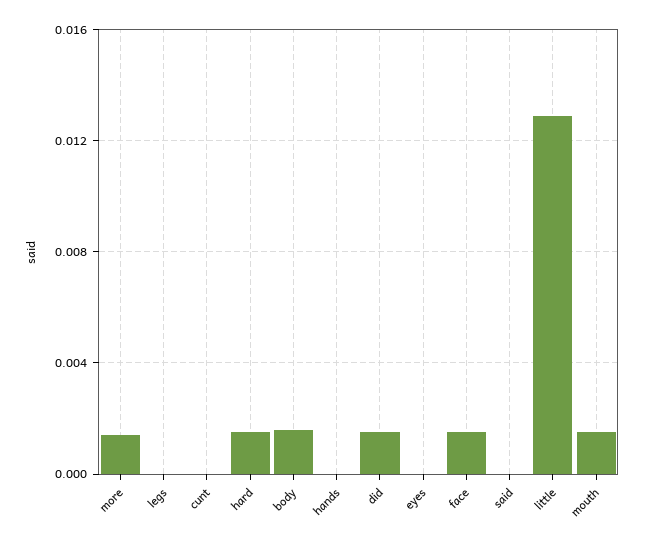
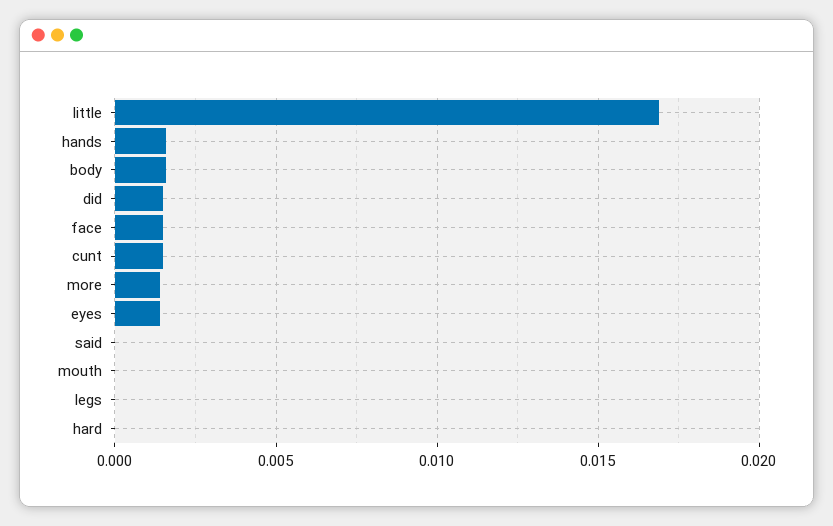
  {
    "more": 0.0015,
    "legs": 0,
-   "cunt": 0,
+   "cunt": 0.0015,
-   "hard": 0.0015,
+   "hard": 0,
    "body": 0.0015,
-   "hands": 0,
+   "hands": 0.0015,
    "did": 0.0015,
-   "eyes": 0,
+   "eyes": 0.0015,
    "face": 0.0015,
    "said": 0,
-   "little": 0.013,
+   "little": 0.017,
-   "mouth": 0.0015
+   "mouth": 0
  }

